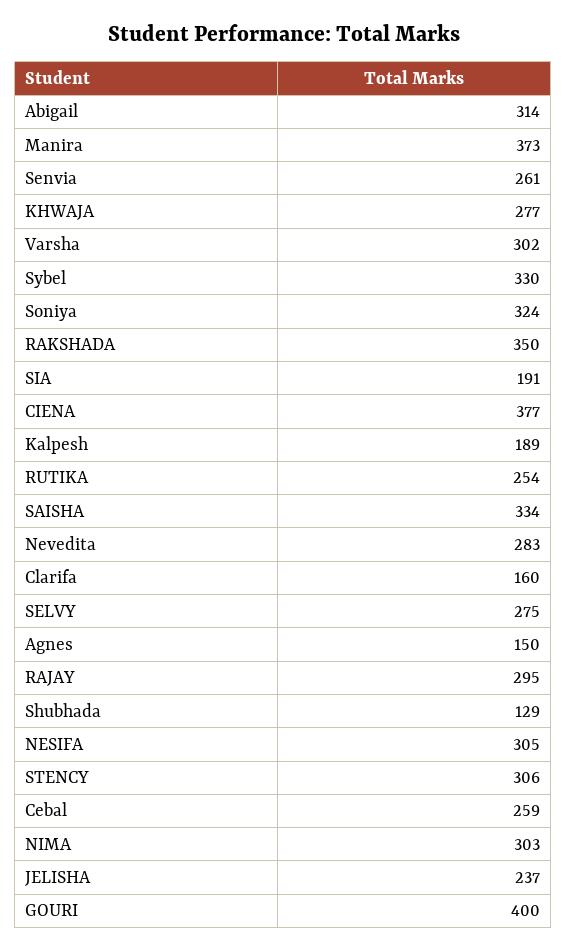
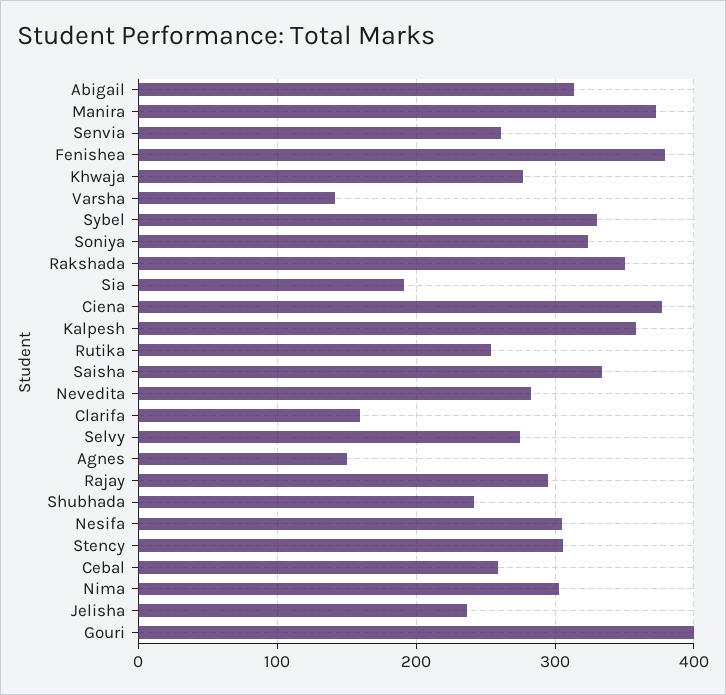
  {
    "Abigail": 314,
    "Manira": 373,
    "Senvia": 261,
    "KHWAJA": 277,
-   "Varsha": 302,
+   "Varsha": 140,
    "Sybel": 330,
    "Soniya": 324,
    "RAKSHADA": 350,
    "SIA": 191,
    "CIENA": 377,
-   "Kalpesh": 189,
+   "Kalpesh": 360,
    "RUTIKA": 254,
    "SAISHA": 334,
    "Nevedita": 283,
    "Clarifa": 160,
    "SELVY": 275,
    "Agnes": 150,
    "RAJAY": 295,
-   "Shubhada": 129,
+   "Shubhada": 240,
    "NESIFA": 305,
    "STENCY": 306,
    "Cebal": 259,
    "NIMA": 303,
    "JELISHA": 237,
-   "GOURI": 400
+   "GOURI": 400,
+   "Fenishea": 380
  }

